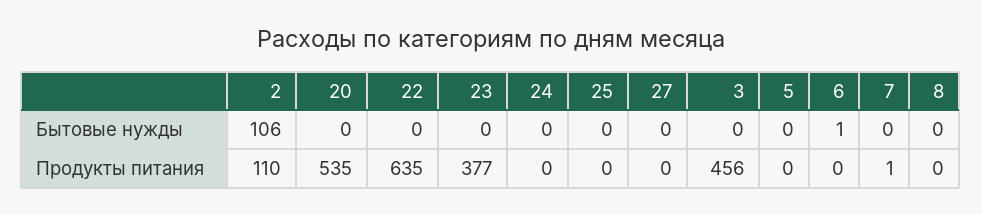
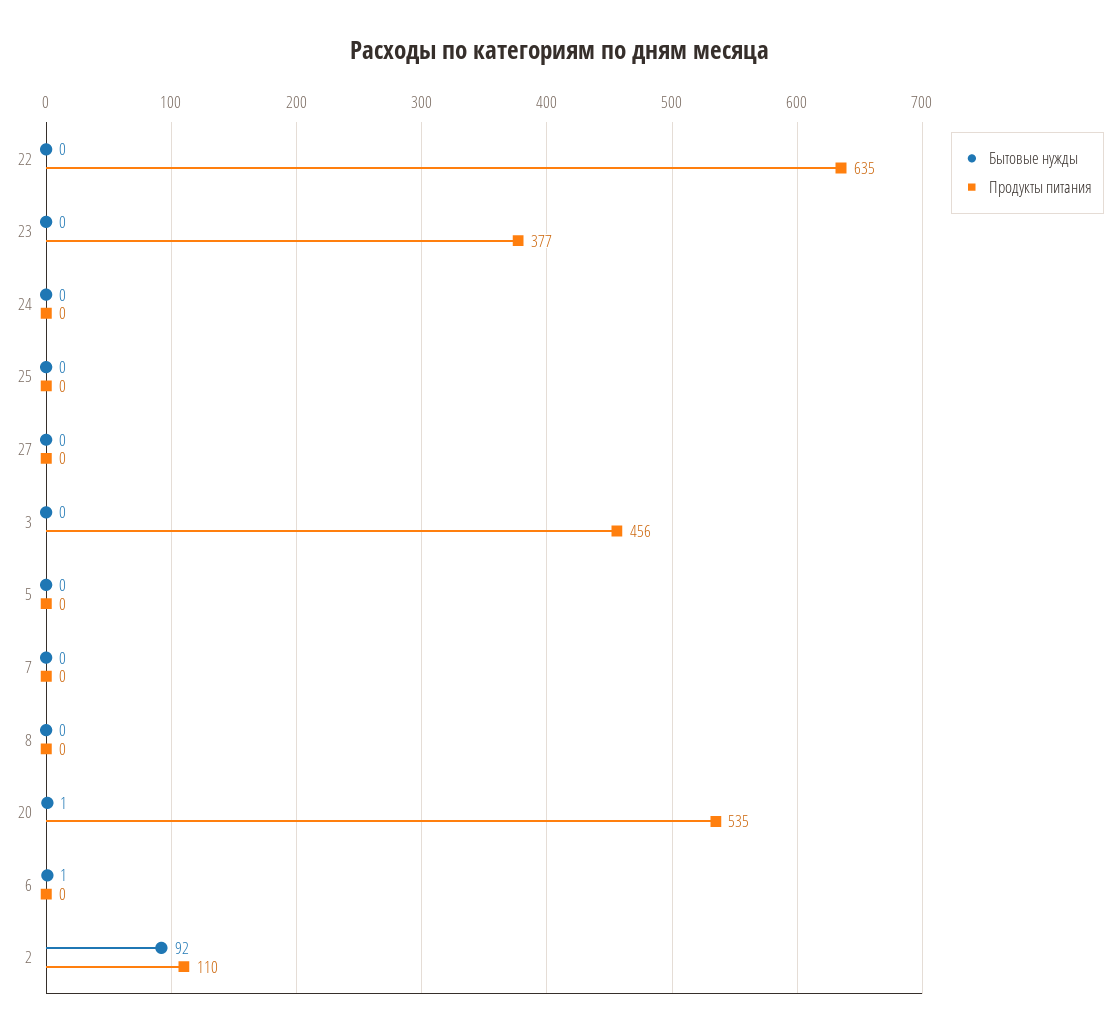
  {
    "Бытовые нужды": {
-     "2": 106,
+     "2": 92,
-     "20": 0,
+     "20": 1,
      "22": 0,
      "23": 0,
      "24": 0,
      "25": 0,
      "27": 0,
      "3": 0,
      "5": 0,
      "6": 1,
      "7": 0,
      "8": 0
    },
    "Продукты питания": {
      "2": 110,
      "20": 535,
      "22": 635,
      "23": 377,
      "24": 0,
      "25": 0,
      "27": 0,
      "3": 456,
      "5": 0,
      "6": 0,
-     "7": 1,
+     "7": 0,
      "8": 0
    }
  }

